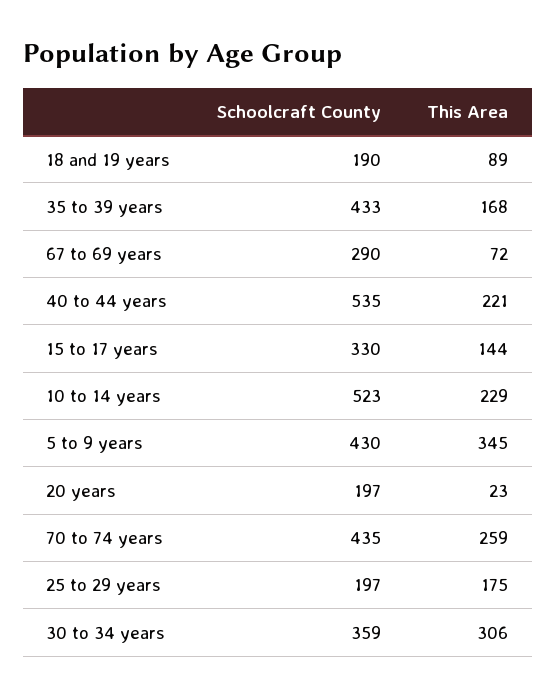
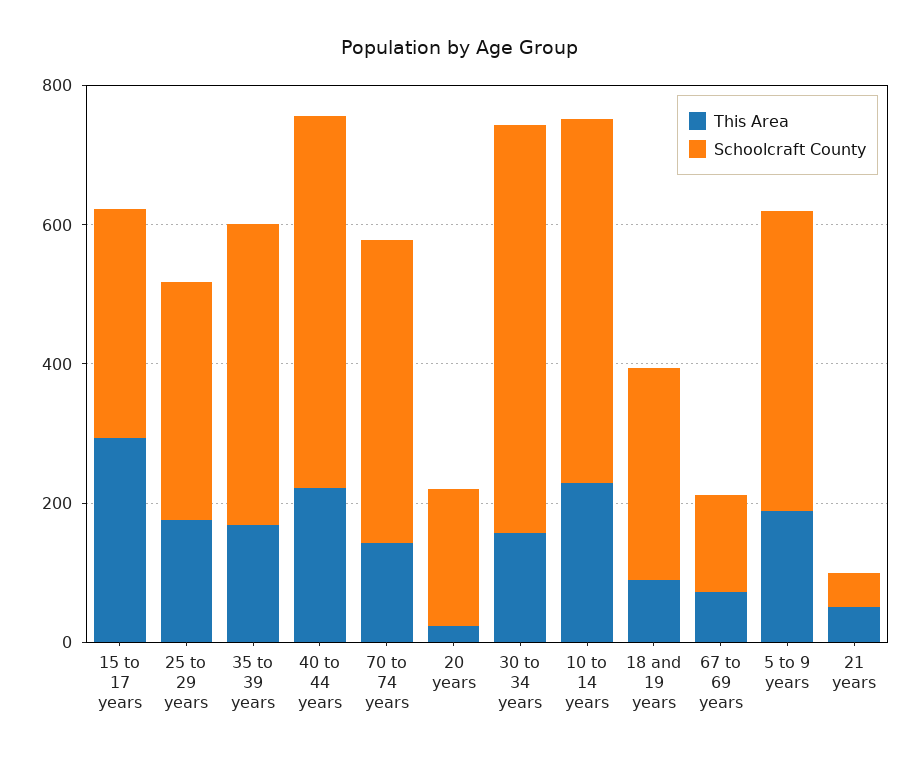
  {
    "Schoolcraft County": {
-     "18 and 19 years": 190,
+     "18 and 19 years": 300,
      "35 to 39 years": 433,
-     "67 to 69 years": 290,
+     "67 to 69 years": 150,
      "40 to 44 years": 535,
      "15 to 17 years": 330,
      "10 to 14 years": 523,
      "5 to 9 years": 430,
      "20 years": 197,
      "70 to 74 years": 435,
-     "25 to 29 years": 197,
+     "25 to 29 years": 350,
-     "30 to 34 years": 359
+     "30 to 34 years": 600,
+     "21 years": 50
    },
    "This Area": {
      "18 and 19 years": 89,
      "35 to 39 years": 168,
      "67 to 69 years": 72,
      "40 to 44 years": 221,
-     "15 to 17 years": 144,
+     "15 to 17 years": 300,
      "10 to 14 years": 229,
-     "5 to 9 years": 345,
+     "5 to 9 years": 200,
      "20 years": 23,
-     "70 to 74 years": 259,
+     "70 to 74 years": 150,
      "25 to 29 years": 175,
-     "30 to 34 years": 306
+     "30 to 34 years": 150,
+     "21 years": 50
    }
  }

